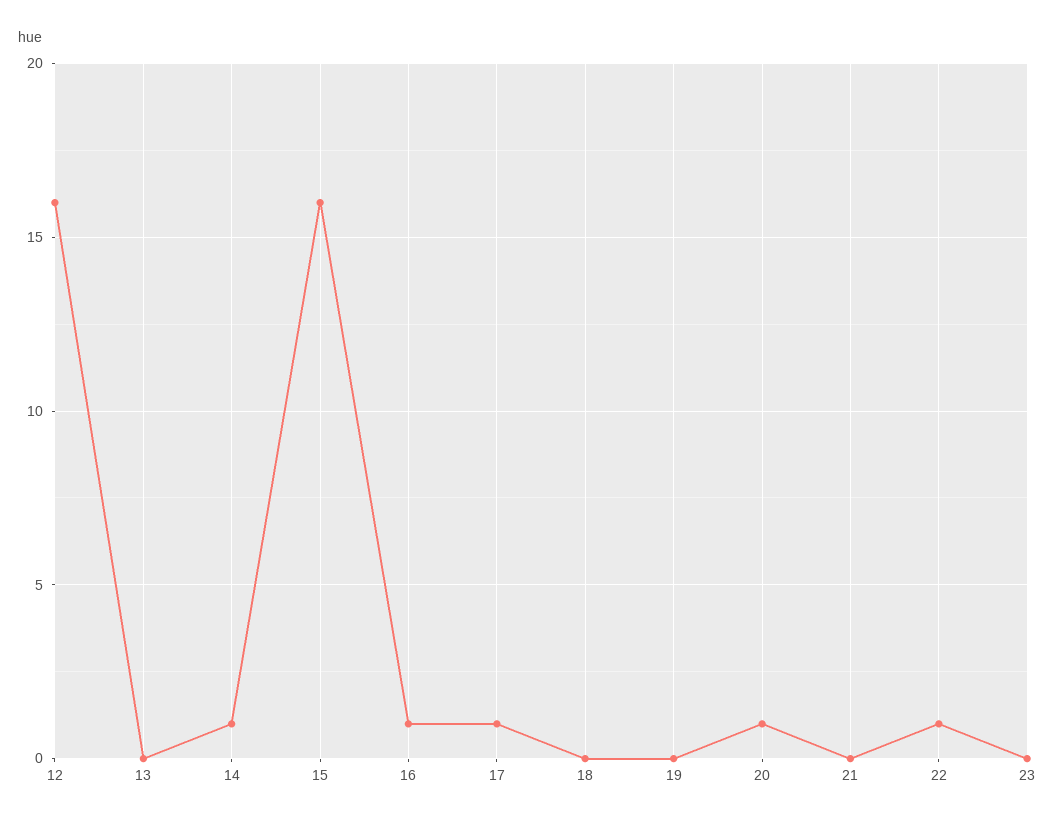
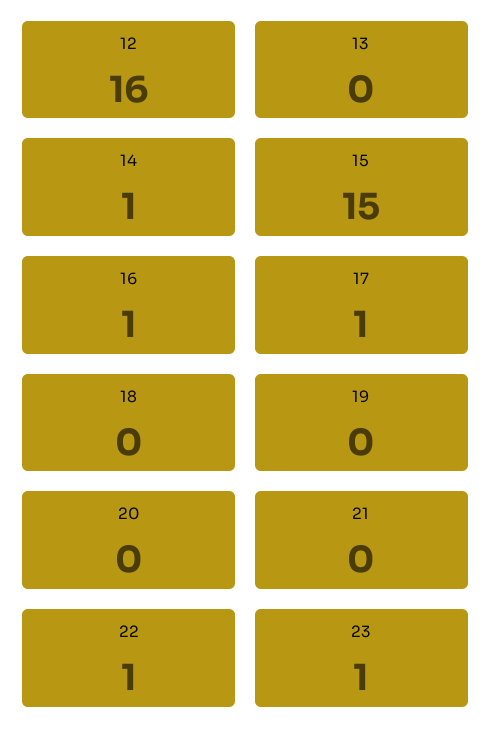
  {
    "12": 16,
    "13": 0,
    "14": 1,
-   "15": 16,
+   "15": 15,
    "16": 1,
    "17": 1,
    "18": 0,
    "19": 0,
-   "20": 1,
+   "20": 0,
    "21": 0,
    "22": 1,
-   "23": 0
+   "23": 1
  }

